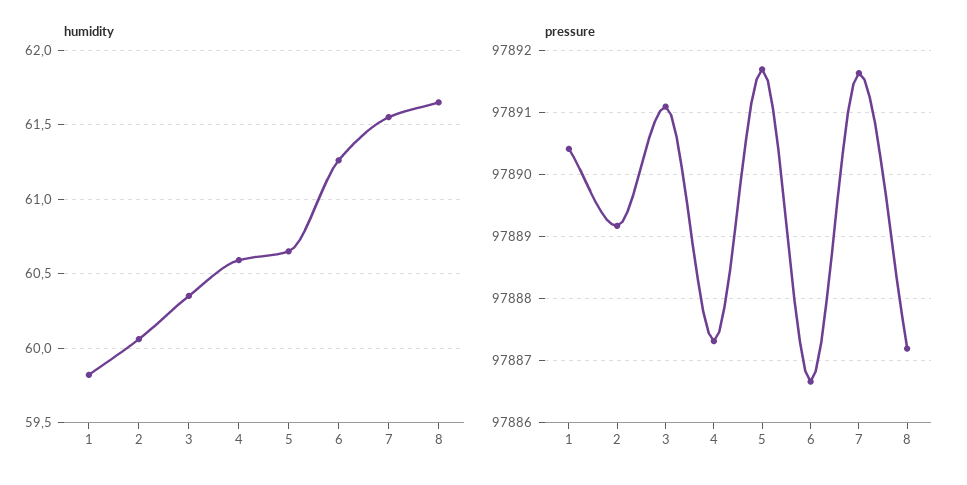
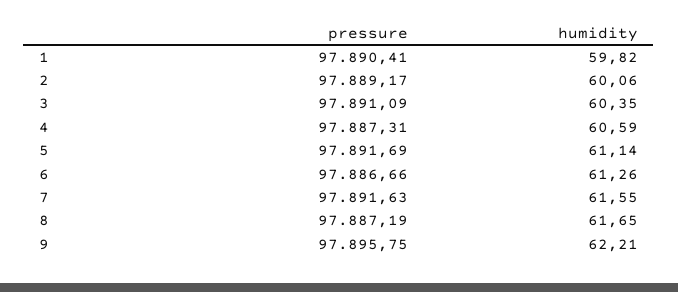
  {
    "humidity": {
      "1": 59.82,
      "2": 60.06,
      "3": 60.35,
      "4": 60.59,
-     "5": 60.65,
+     "5": 61.14,
      "6": 61.26,
      "7": 61.55,
-     "8": 61.65
+     "8": 61.65,
+     "9": 62.21
    },
    "pressure": {
      "1": 97890.41,
      "2": 97889.17,
      "3": 97891.09,
      "4": 97887.31,
      "5": 97891.69,
      "6": 97886.66,
      "7": 97891.63,
-     "8": 97887.19
+     "8": 97887.19,
+     "9": 97895.75
    }
  }

